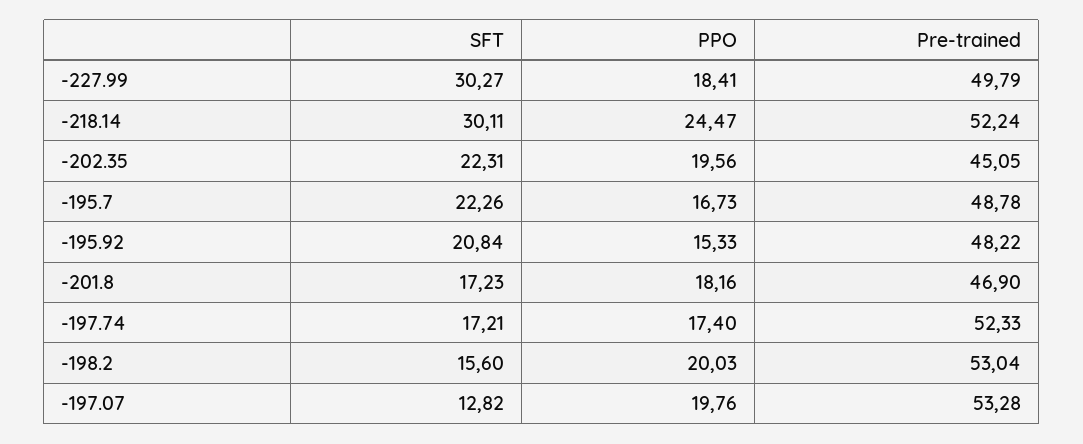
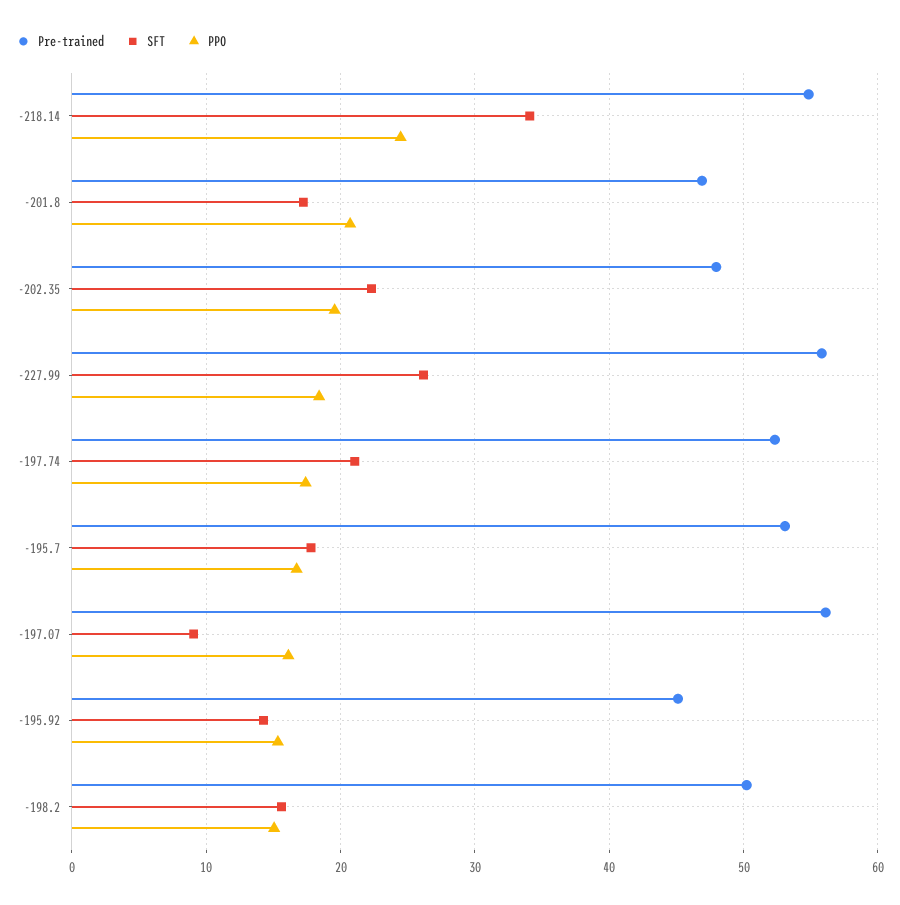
  {
    "SFT": {
-     "-227.99": 30.27,
+     "-227.99": 26,
-     "-218.14": 30.11,
+     "-218.14": 34,
      "-202.35": 22.31,
-     "-195.7": 22.26,
+     "-195.7": 18,
-     "-195.92": 20.84,
+     "-195.92": 14,
      "-201.8": 17.23,
-     "-197.74": 17.21,
+     "-197.74": 21,
      "-198.2": 15.6,
-     "-197.07": 12.82
+     "-197.07": 9
    },
    "PPO": {
      "-227.99": 18.41,
      "-218.14": 24.47,
      "-202.35": 19.56,
      "-195.7": 16.73,
      "-195.92": 15.33,
-     "-201.8": 18.16,
+     "-201.8": 21,
      "-197.74": 17.4,
-     "-198.2": 20.03,
+     "-198.2": 15,
-     "-197.07": 19.76
+     "-197.07": 16
    },
    "Pre-trained": {
-     "-227.99": 49.79,
+     "-227.99": 56,
-     "-218.14": 52.24,
+     "-218.14": 55,
-     "-202.35": 45.05,
+     "-202.35": 48,
-     "-195.7": 48.78,
+     "-195.7": 53,
-     "-195.92": 48.22,
+     "-195.92": 45,
      "-201.8": 46.9,
      "-197.74": 52.33,
-     "-198.2": 53.04,
+     "-198.2": 50,
-     "-197.07": 53.28
+     "-197.07": 56
    }
  }

